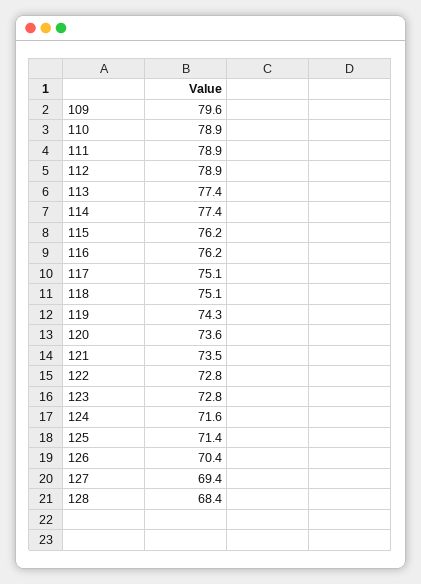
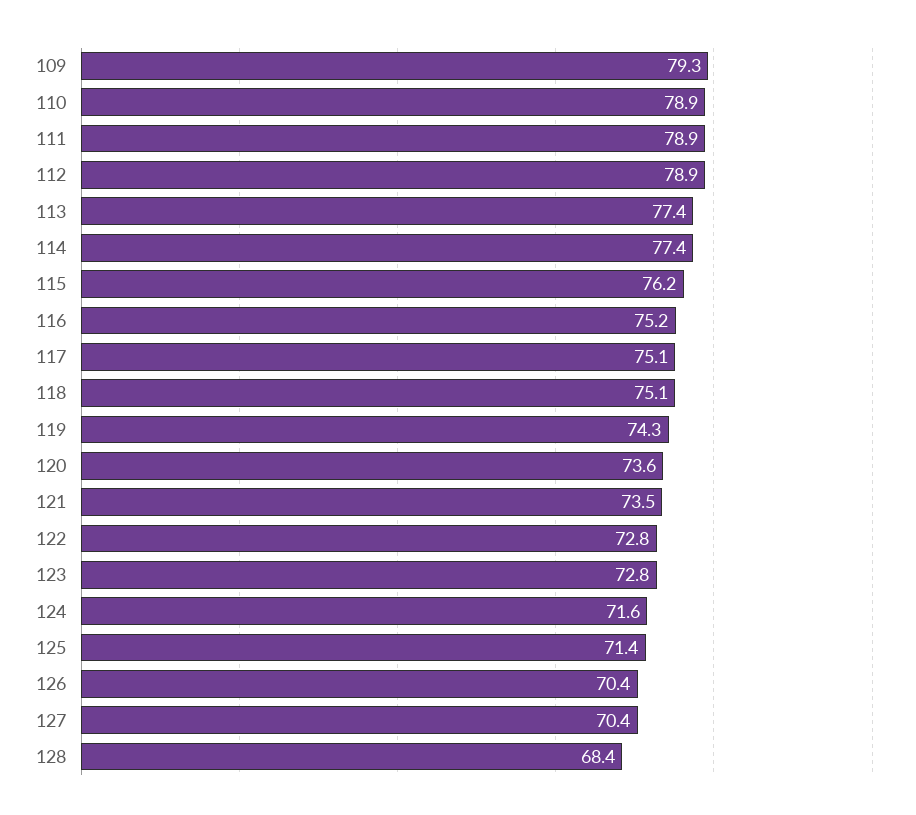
  {
-   "109": 79.6,
+   "109": 79.3,
    "110": 78.9,
    "111": 78.9,
    "112": 78.9,
    "113": 77.4,
    "114": 77.4,
    "115": 76.2,
-   "116": 76.2,
+   "116": 75.2,
    "117": 75.1,
    "118": 75.1,
    "119": 74.3,
    "120": 73.6,
    "121": 73.5,
    "122": 72.8,
    "123": 72.8,
    "124": 71.6,
    "125": 71.4,
    "126": 70.4,
-   "127": 69.4,
+   "127": 70.4,
    "128": 68.4
  }

